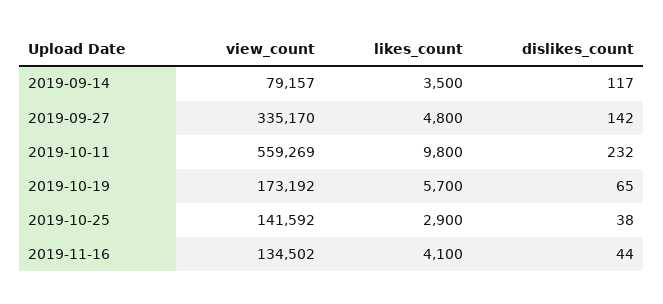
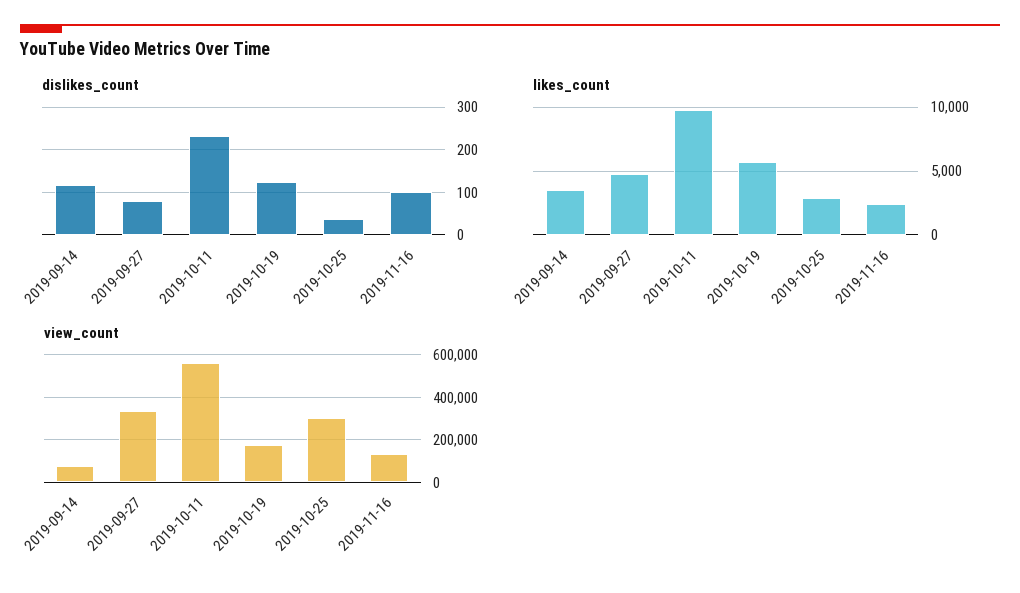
  {
    "view_count": {
      "2019-09-14": 79157,
      "2019-09-27": 335170,
      "2019-10-11": 559269,
      "2019-10-19": 173192,
-     "2019-10-25": 141592,
+     "2019-10-25": 300000,
      "2019-11-16": 134502
    },
    "likes_count": {
      "2019-09-14": 3500,
      "2019-09-27": 4800,
      "2019-10-11": 9800,
      "2019-10-19": 5700,
      "2019-10-25": 2900,
-     "2019-11-16": 4100
+     "2019-11-16": 2500
    },
    "dislikes_count": {
      "2019-09-14": 117,
-     "2019-09-27": 142,
+     "2019-09-27": 80,
      "2019-10-11": 232,
-     "2019-10-19": 65,
+     "2019-10-19": 120,
      "2019-10-25": 38,
-     "2019-11-16": 44
+     "2019-11-16": 100
    }
  }

